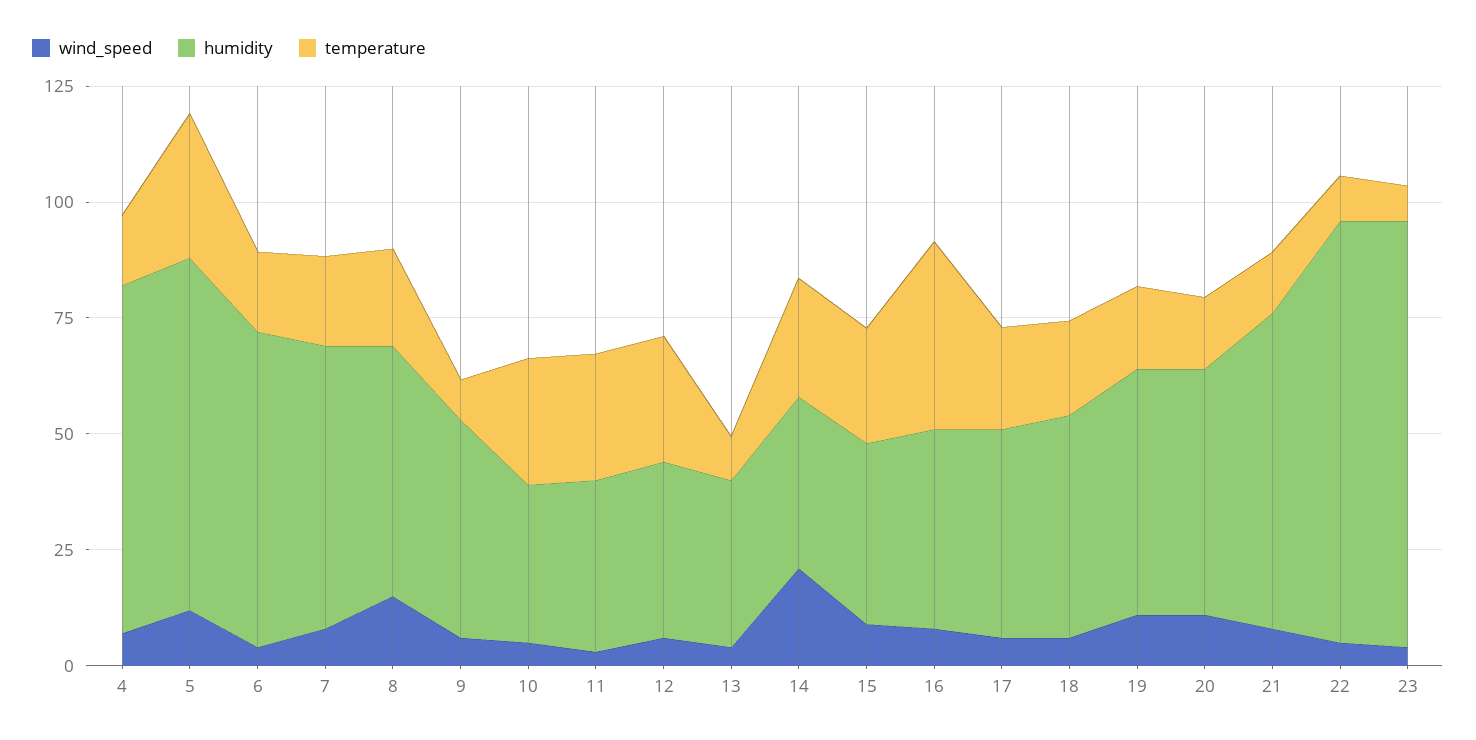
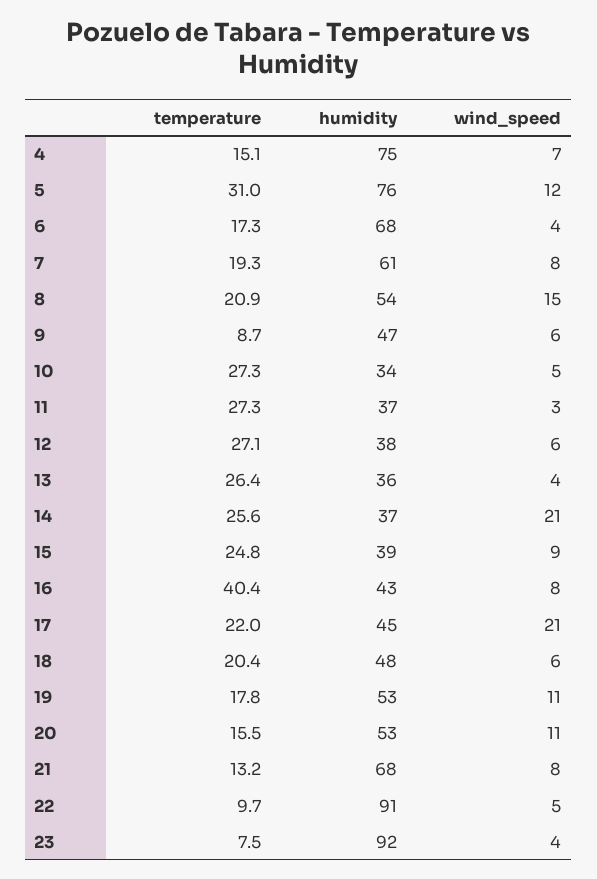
  {
    "wind_speed": {
      "4": 7,
      "5": 12,
      "6": 4,
      "7": 8,
      "8": 15,
      "9": 6,
      "10": 5,
      "11": 3,
      "12": 6,
      "13": 4,
      "14": 21,
      "15": 9,
      "16": 8,
-     "17": 5,
+     "17": 21,
      "18": 6,
      "19": 11,
      "20": 11,
      "21": 8,
      "22": 5,
      "23": 4
    },
    "humidity": {
      "4": 75,
      "5": 76,
      "6": 68,
      "7": 61,
      "8": 54,
      "9": 47,
      "10": 34,
      "11": 37,
      "12": 38,
      "13": 36,
      "14": 37,
      "15": 39,
      "16": 43,
      "17": 45,
      "18": 48,
      "19": 53,
      "20": 53,
      "21": 68,
      "22": 91,
      "23": 92
    },
    "temperature": {
      "4": 15.1,
      "5": 31,
      "6": 17.3,
      "7": 19.3,
      "8": 20.9,
      "9": 8.7,
      "10": 27.3,
      "11": 27.3,
      "12": 27.1,
-     "13": 10,
+     "13": 26.4,
      "14": 25.6,
      "15": 24.8,
      "16": 40.4,
      "17": 22,
      "18": 20.4,
      "19": 17.8,
      "20": 15.5,
      "21": 13.2,
      "22": 9.7,
      "23": 7.5
    }
  }

